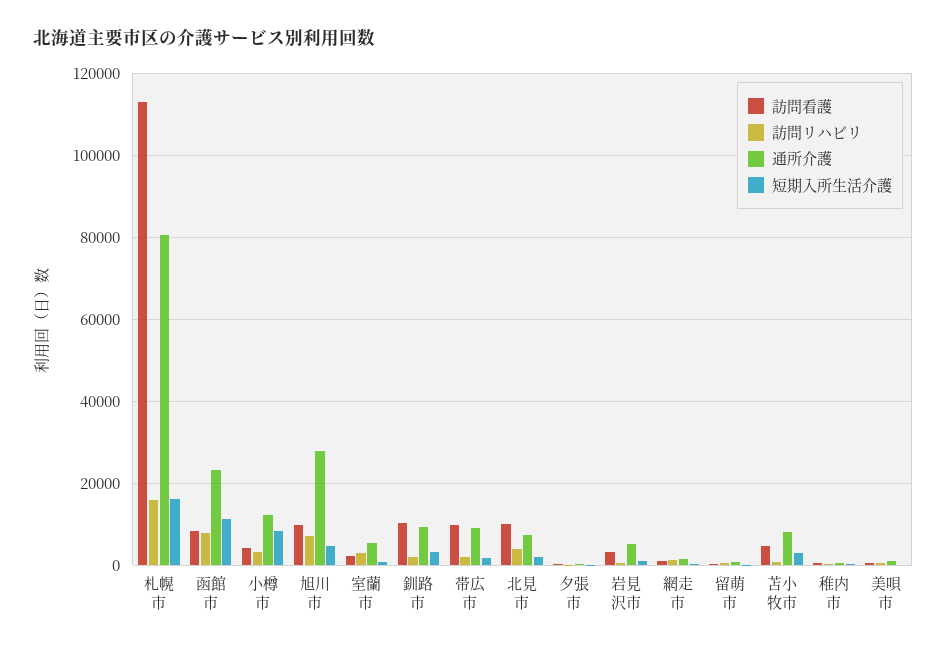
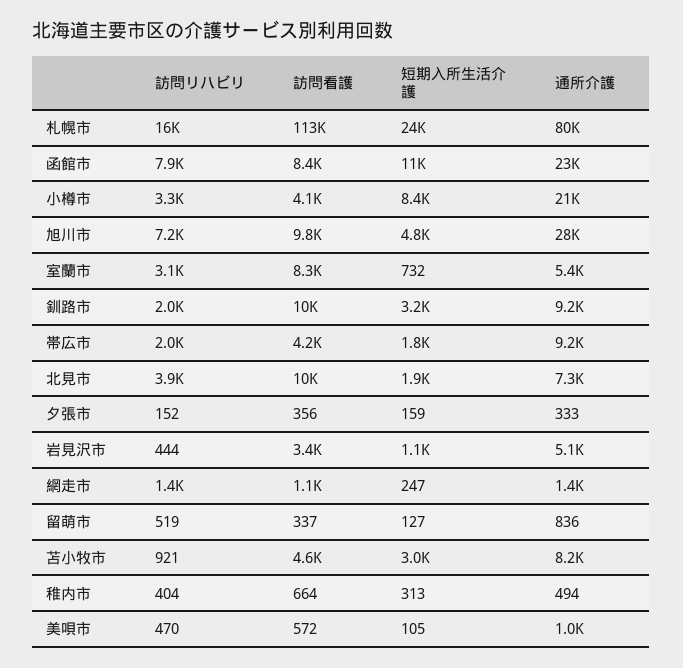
  {
    "訪問看護": {
      "札幌市": 113000,
      "函館市": 8400,
      "小樽市": 4100,
      "旭川市": 9800,
-     "室蘭市": 2000,
+     "室蘭市": 8300,
      "釧路市": 10000,
-     "帯広市": 10000,
+     "帯広市": 4200,
      "北見市": 10000,
      "夕張市": 356,
      "岩見沢市": 3400,
      "網走市": 1100,
      "留萌市": 337,
      "苫小牧市": 4600,
      "稚内市": 664,
      "美唄市": 572
    },
    "訪問リハビリ": {
      "札幌市": 16000,
      "函館市": 7900,
      "小樽市": 3300,
      "旭川市": 7200,
      "室蘭市": 3100,
      "釧路市": 2000,
      "帯広市": 2000,
      "北見市": 3900,
      "夕張市": 152,
      "岩見沢市": 444,
      "網走市": 1400,
      "留萌市": 519,
      "苫小牧市": 921,
      "稚内市": 404,
      "美唄市": 470
    },
    "通所介護": {
      "札幌市": 80000,
      "函館市": 23000,
-     "小樽市": 12000,
+     "小樽市": 21000,
      "旭川市": 28000,
      "室蘭市": 5400,
      "釧路市": 9200,
      "帯広市": 9200,
      "北見市": 7300,
      "夕張市": 333,
      "岩見沢市": 5100,
      "網走市": 1400,
      "留萌市": 836,
      "苫小牧市": 8200,
      "稚内市": 494,
      "美唄市": 1000
    },
    "短期入所生活介護": {
-     "札幌市": 16000,
+     "札幌市": 24000,
      "函館市": 11000,
      "小樽市": 8400,
      "旭川市": 4800,
      "室蘭市": 732,
      "釧路市": 3200,
      "帯広市": 1800,
      "北見市": 1900,
      "夕張市": 159,
      "岩見沢市": 1100,
      "網走市": 247,
      "留萌市": 127,
      "苫小牧市": 3000,
      "稚内市": 313,
      "美唄市": 105
    }
  }

